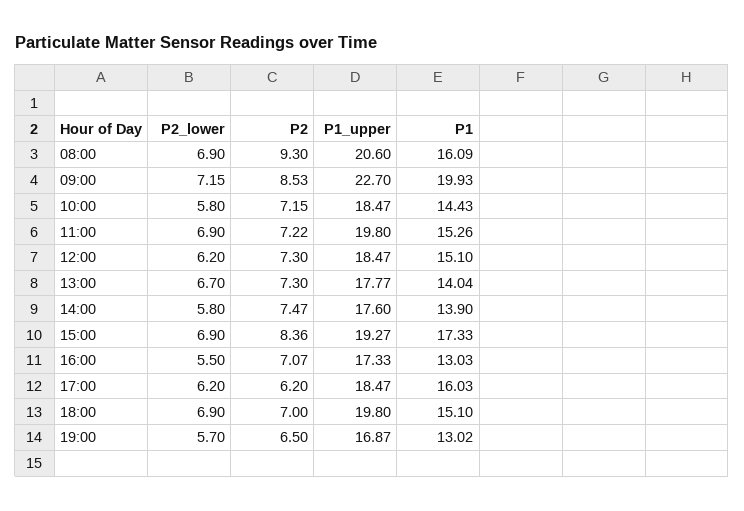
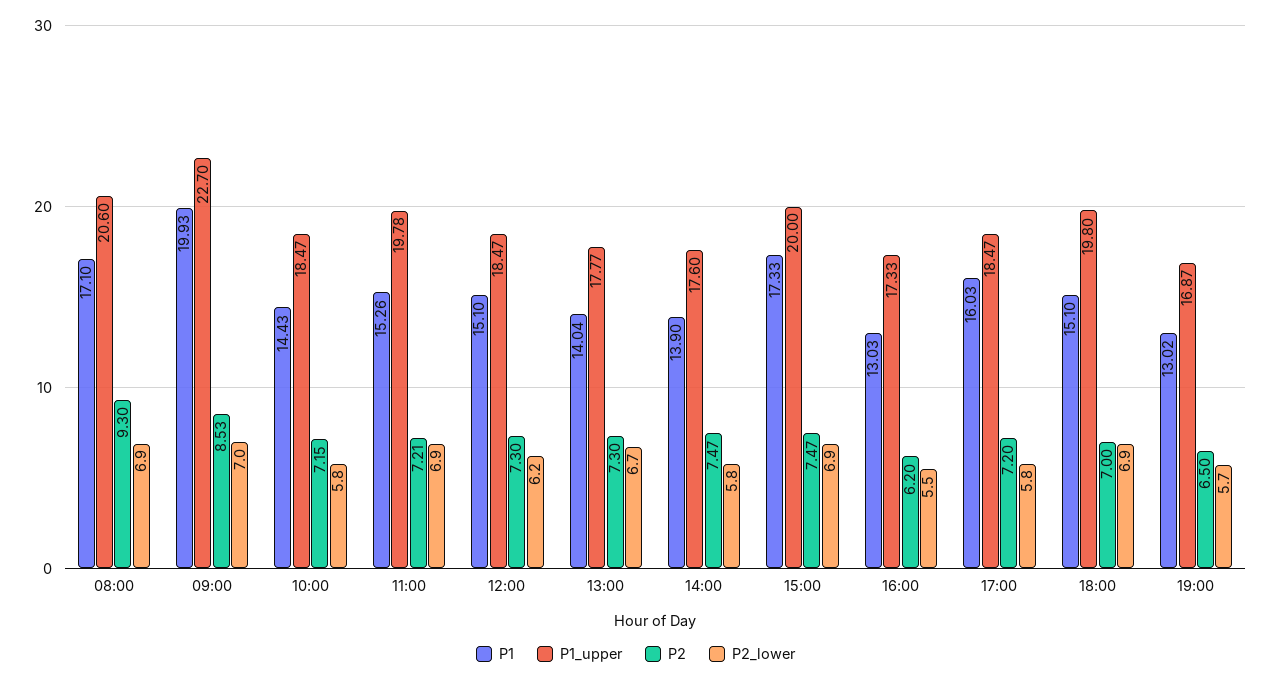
  {
    "P2_lower": {
      "08:00": 6.9,
-     "09:00": 7.15,
+     "09:00": 7,
      "10:00": 5.8,
      "11:00": 6.9,
      "12:00": 6.2,
      "13:00": 6.7,
      "14:00": 5.8,
      "15:00": 6.9,
      "16:00": 5.5,
-     "17:00": 6.2,
+     "17:00": 5.8,
      "18:00": 6.9,
      "19:00": 5.7
    },
    "P2": {
      "08:00": 9.3,
      "09:00": 8.53,
      "10:00": 7.15,
-     "11:00": 7.22,
+     "11:00": 7.21,
      "12:00": 7.3,
      "13:00": 7.3,
      "14:00": 7.47,
-     "15:00": 8.36,
+     "15:00": 7.47,
-     "16:00": 7.07,
+     "16:00": 6.2,
-     "17:00": 6.2,
+     "17:00": 7.2,
      "18:00": 7,
      "19:00": 6.5
    },
    "P1_upper": {
      "08:00": 20.6,
      "09:00": 22.7,
      "10:00": 18.47,
-     "11:00": 19.8,
+     "11:00": 19.78,
      "12:00": 18.47,
      "13:00": 17.77,
      "14:00": 17.6,
-     "15:00": 19.27,
+     "15:00": 20,
      "16:00": 17.33,
      "17:00": 18.47,
      "18:00": 19.8,
      "19:00": 16.87
    },
    "P1": {
-     "08:00": 16.09,
+     "08:00": 17.1,
      "09:00": 19.93,
      "10:00": 14.43,
      "11:00": 15.26,
      "12:00": 15.1,
      "13:00": 14.04,
      "14:00": 13.9,
      "15:00": 17.33,
      "16:00": 13.03,
      "17:00": 16.03,
      "18:00": 15.1,
      "19:00": 13.02
    }
  }

